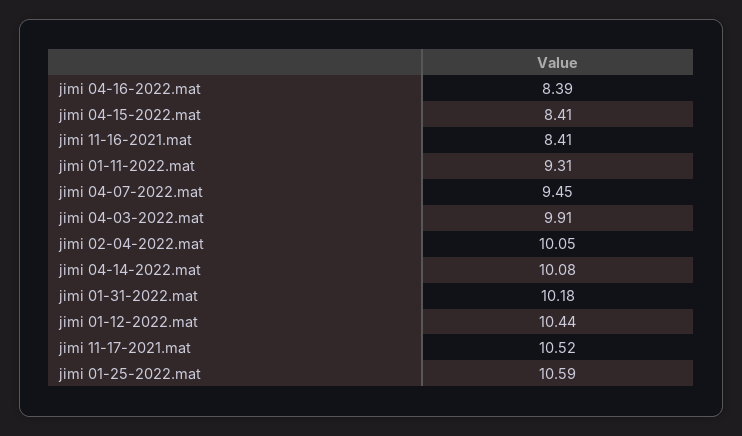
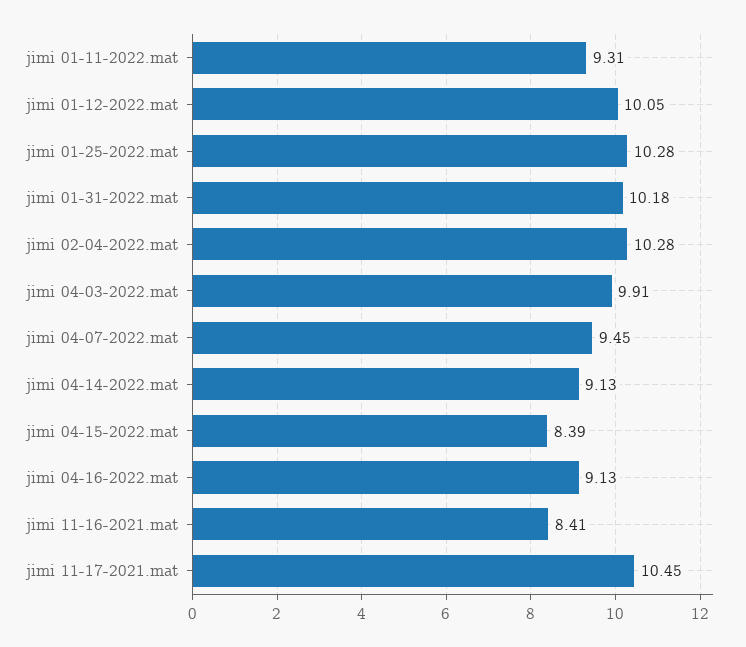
  {
-   "jimi 04-16-2022.mat": 8.39,
+   "jimi 04-16-2022.mat": 9.13,
-   "jimi 04-15-2022.mat": 8.41,
+   "jimi 04-15-2022.mat": 8.39,
    "jimi 11-16-2021.mat": 8.41,
    "jimi 01-11-2022.mat": 9.31,
    "jimi 04-07-2022.mat": 9.45,
    "jimi 04-03-2022.mat": 9.91,
-   "jimi 02-04-2022.mat": 10.05,
+   "jimi 02-04-2022.mat": 10.28,
-   "jimi 04-14-2022.mat": 10.08,
+   "jimi 04-14-2022.mat": 9.13,
    "jimi 01-31-2022.mat": 10.18,
-   "jimi 01-12-2022.mat": 10.44,
+   "jimi 01-12-2022.mat": 10.05,
-   "jimi 11-17-2021.mat": 10.52,
+   "jimi 11-17-2021.mat": 10.45,
-   "jimi 01-25-2022.mat": 10.59
+   "jimi 01-25-2022.mat": 10.28
  }

